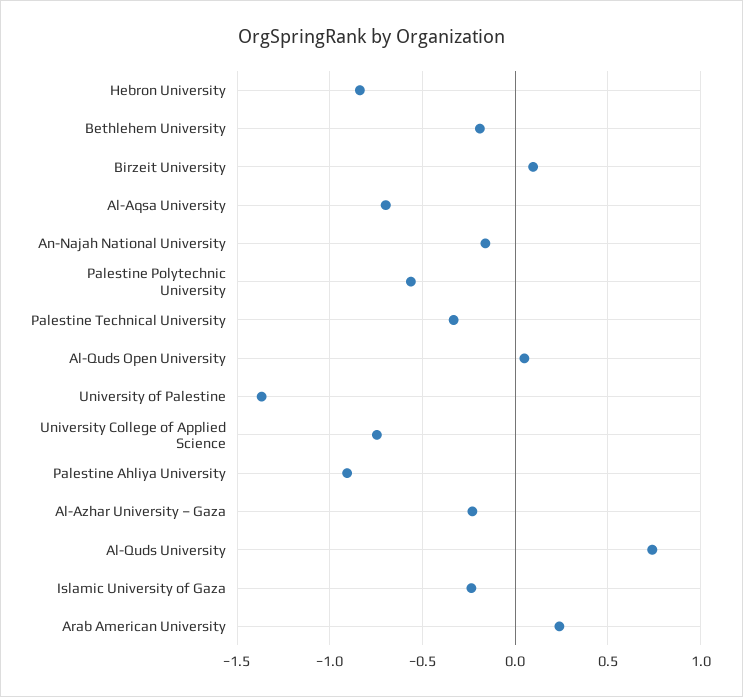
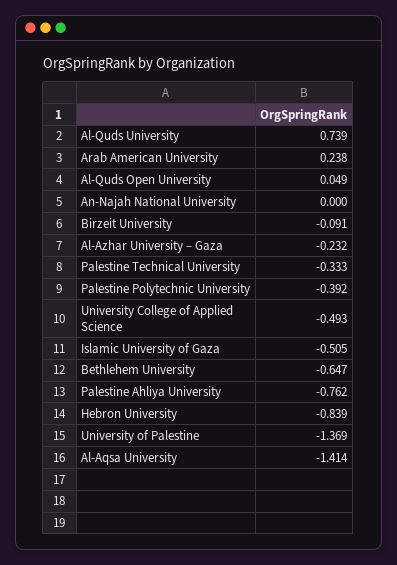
  {
    "Hebron University": -0.839,
-   "Bethlehem University": -0.2,
+   "Bethlehem University": -0.647,
-   "Birzeit University": 0.1,
+   "Birzeit University": -0.091,
-   "Al-Aqsa University": -0.7,
+   "Al-Aqsa University": -1.414,
-   "An-Najah National University": -0.15,
+   "An-Najah National University": 0,
-   "Palestine Polytechnic University": -0.55,
+   "Palestine Polytechnic University": -0.392,
    "Palestine Technical University": -0.333,
    "Al-Quds Open University": 0.049,
    "University of Palestine": -1.369,
-   "University College of Applied Science": -0.75,
+   "University College of Applied Science": -0.493,
-   "Palestine Ahliya University": -0.9,
+   "Palestine Ahliya University": -0.762,
    "Al-Azhar University – Gaza": -0.232,
    "Al-Quds University": 0.739,
-   "Islamic University of Gaza": -0.25,
+   "Islamic University of Gaza": -0.505,
    "Arab American University": 0.238
  }

